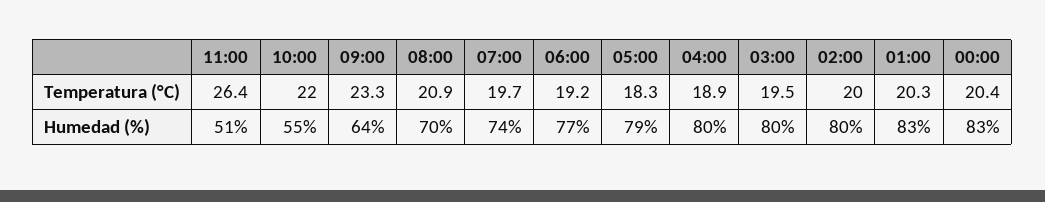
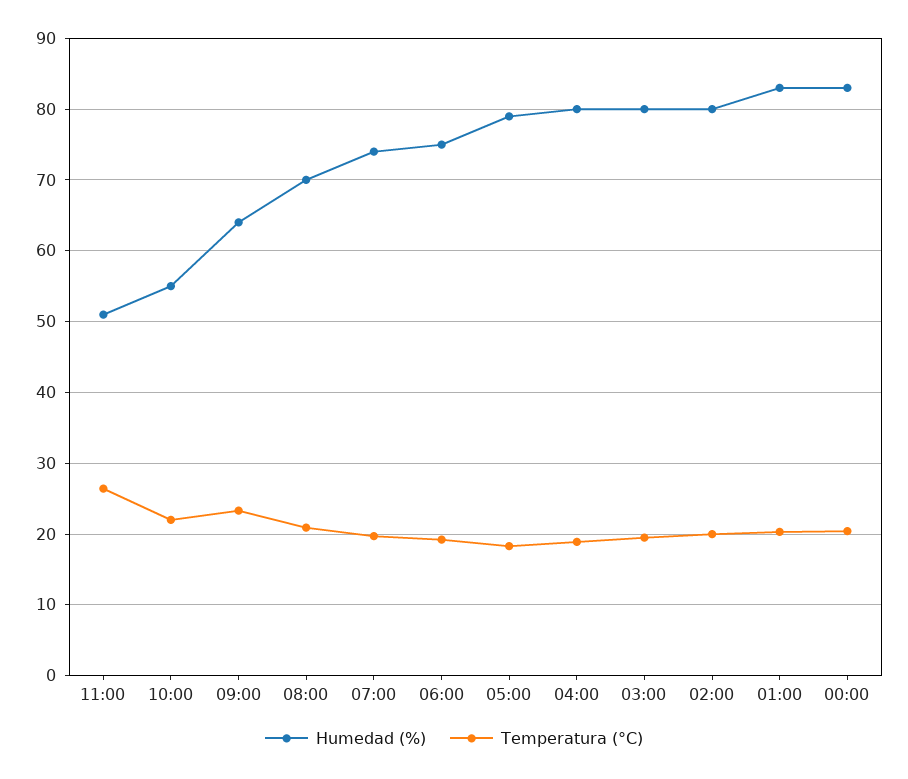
  {
    "Temperatura (°C)": {
      "11:00": 26.4,
      "10:00": 22,
      "09:00": 23.3,
      "08:00": 20.9,
      "07:00": 19.7,
      "06:00": 19.2,
      "05:00": 18.3,
      "04:00": 18.9,
      "03:00": 19.5,
      "02:00": 20,
      "01:00": 20.3,
      "00:00": 20.4
    },
    "Humedad (%)": {
      "11:00": 51,
      "10:00": 55,
      "09:00": 64,
      "08:00": 70,
      "07:00": 74,
-     "06:00": 77,
+     "06:00": 75,
      "05:00": 79,
      "04:00": 80,
      "03:00": 80,
      "02:00": 80,
      "01:00": 83,
      "00:00": 83
    }
  }

